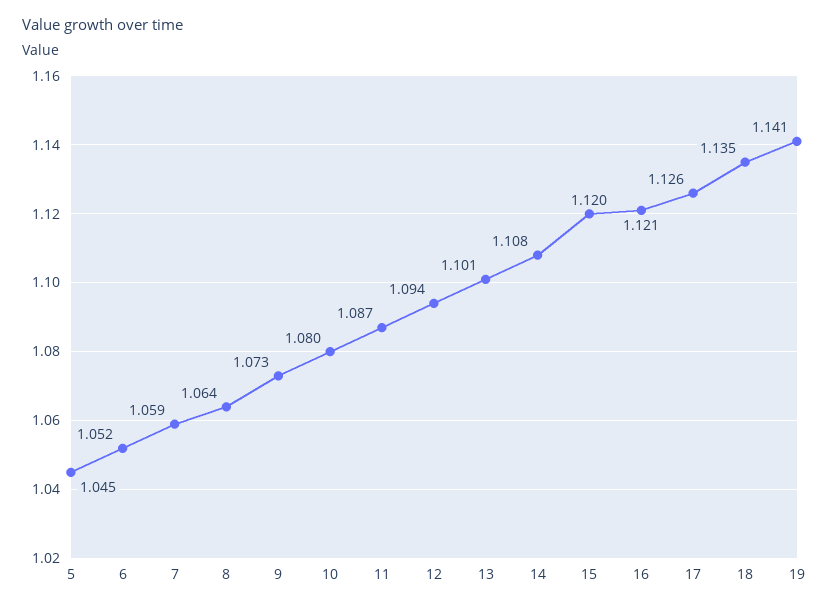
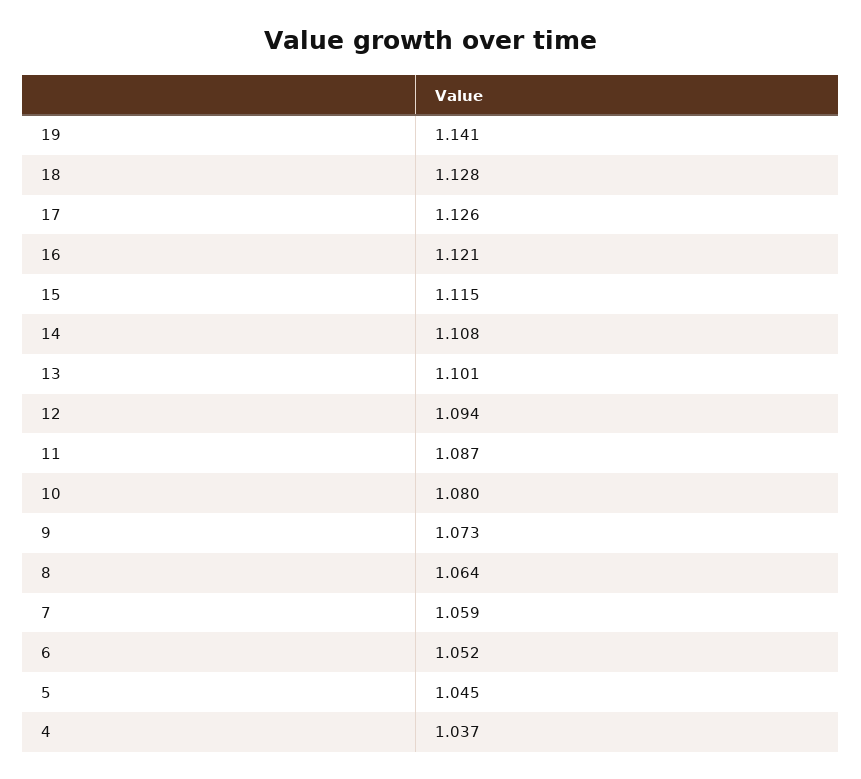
  {
    "5": 1.045,
    "6": 1.052,
    "7": 1.059,
    "8": 1.064,
    "9": 1.073,
    "10": 1.08,
    "11": 1.087,
    "12": 1.094,
    "13": 1.101,
    "14": 1.108,
-   "15": 1.12,
+   "15": 1.115,
    "16": 1.121,
    "17": 1.126,
-   "18": 1.135,
+   "18": 1.128,
-   "19": 1.141
+   "19": 1.141,
+   "4": 1.037
  }

